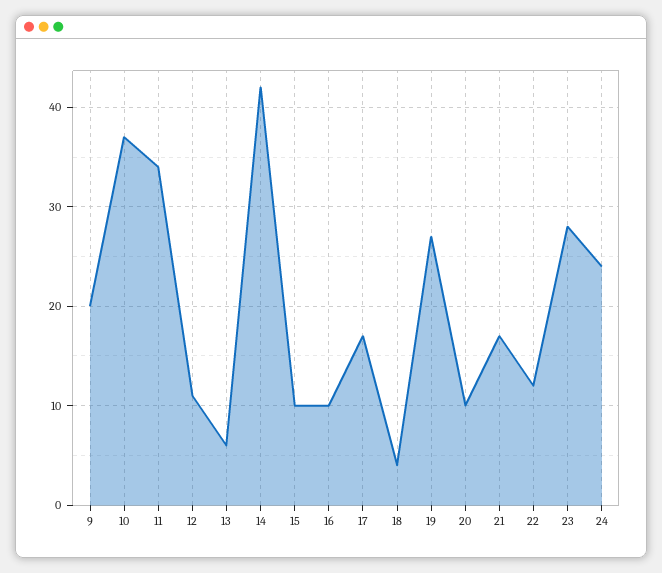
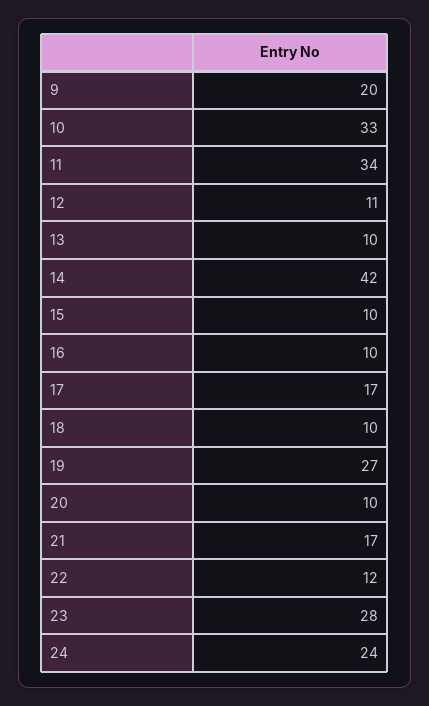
  {
    "9": 20,
-   "10": 37,
+   "10": 33,
    "11": 34,
    "12": 11,
-   "13": 6,
+   "13": 10,
    "14": 42,
    "15": 10,
    "16": 10,
    "17": 17,
-   "18": 4,
+   "18": 10,
    "19": 27,
    "20": 10,
    "21": 17,
    "22": 12,
    "23": 28,
    "24": 24
  }

